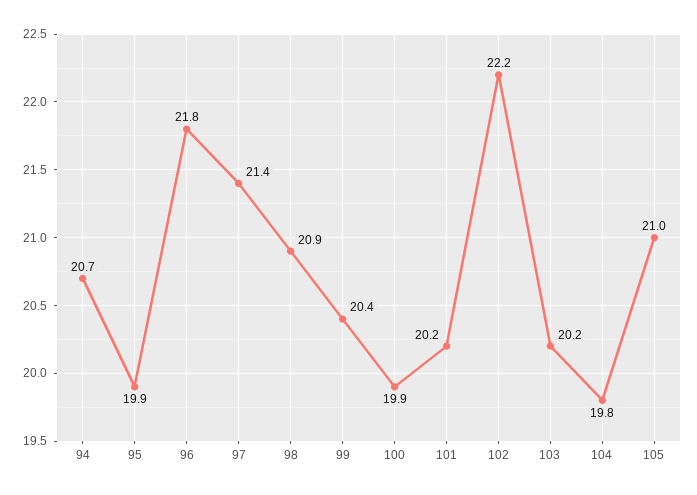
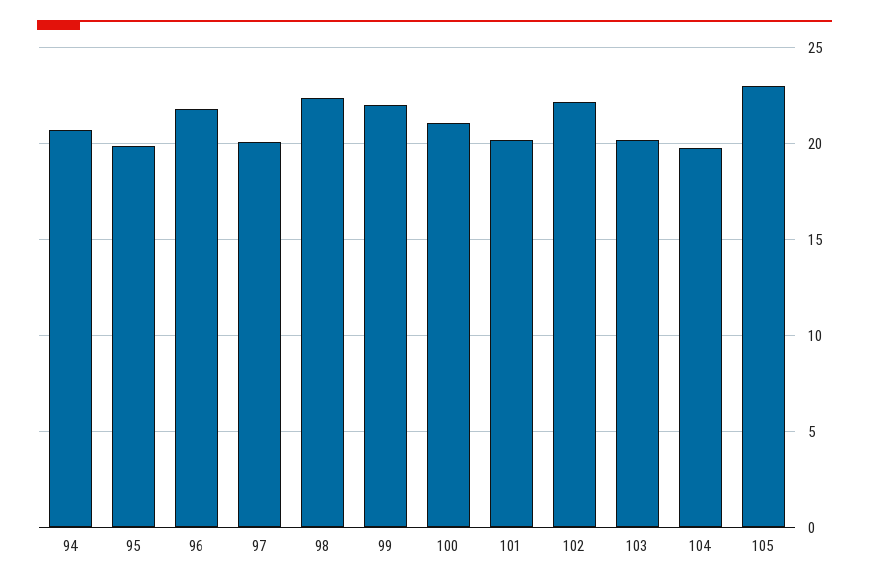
  {
    "94": 20.7,
    "95": 19.9,
    "96": 21.8,
-   "97": 21.4,
+   "97": 20,
-   "98": 20.9,
+   "98": 22.5,
-   "99": 20.4,
+   "99": 22,
-   "100": 19.9,
+   "100": 21,
    "101": 20.2,
    "102": 22.2,
    "103": 20.2,
    "104": 19.8,
-   "105": 21
+   "105": 23
  }

